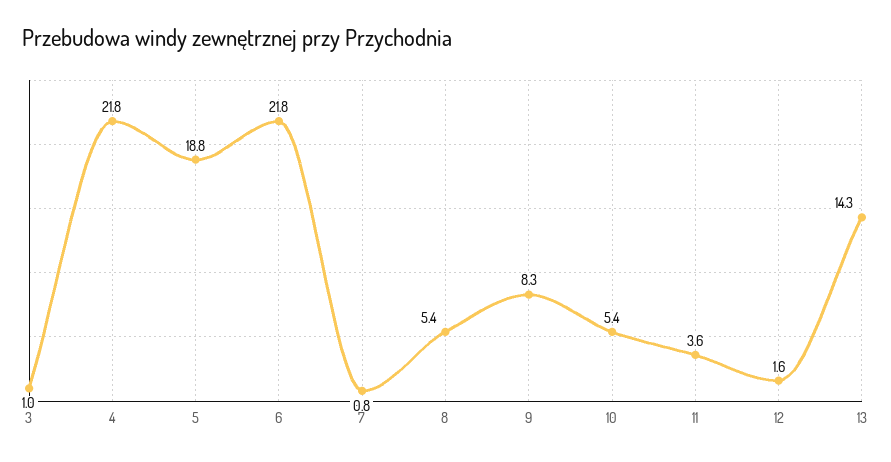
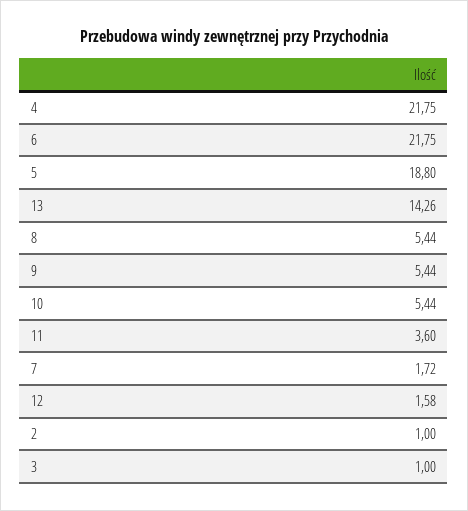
  {
    "3": 1,
    "4": 21.75,
    "5": 18.8,
    "6": 21.75,
-   "7": 0.8,
+   "7": 1.72,
    "8": 5.44,
-   "9": 8.3,
+   "9": 5.44,
    "10": 5.44,
    "11": 3.6,
    "12": 1.58,
-   "13": 14.26
+   "13": 14.26,
+   "2": 1
  }

